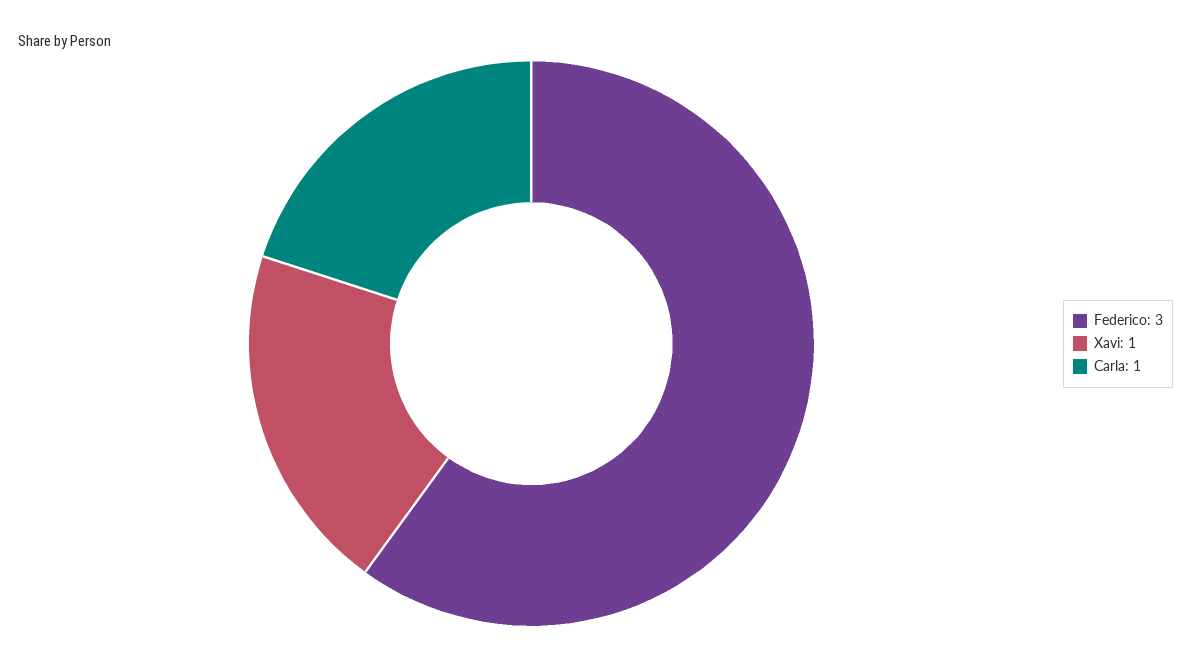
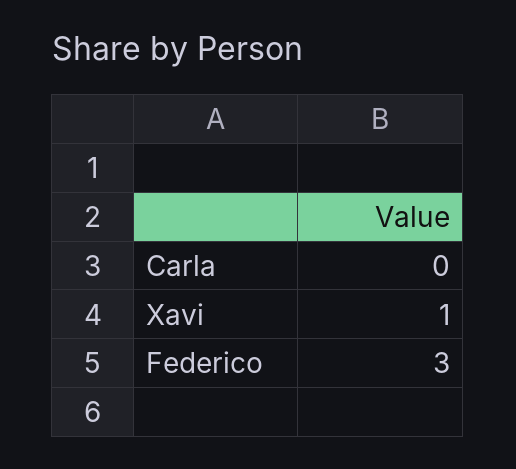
  {
    "Federico": 3,
    "Xavi": 1,
-   "Carla": 1
+   "Carla": 0
  }

